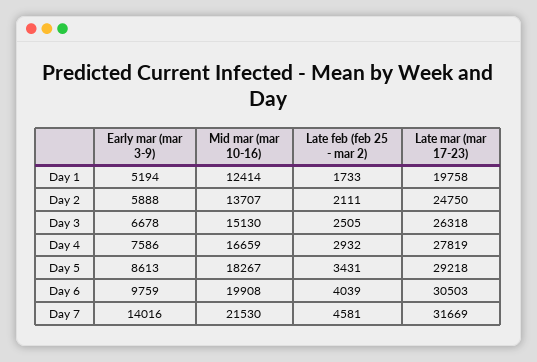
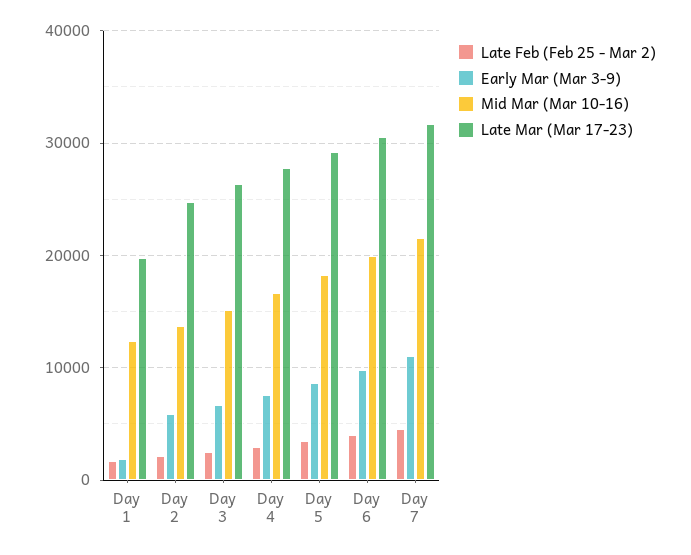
  {
    "Early mar (mar 3-9)": {
-     "Day 1": 5194,
+     "Day 1": 2000,
      "Day 2": 5888,
      "Day 3": 6678,
      "Day 4": 7586,
      "Day 5": 8613,
      "Day 6": 9759,
-     "Day 7": 14016
+     "Day 7": 11000
    },
    "Mid mar (mar 10-16)": {
      "Day 1": 12414,
      "Day 2": 13707,
      "Day 3": 15130,
      "Day 4": 16659,
      "Day 5": 18267,
      "Day 6": 19908,
      "Day 7": 21530
    },
    "Late feb (feb 25 - mar 2)": {
      "Day 1": 1733,
      "Day 2": 2111,
      "Day 3": 2505,
      "Day 4": 2932,
      "Day 5": 3431,
      "Day 6": 4039,
      "Day 7": 4581
    },
    "Late mar (mar 17-23)": {
      "Day 1": 19758,
      "Day 2": 24750,
      "Day 3": 26318,
      "Day 4": 27819,
      "Day 5": 29218,
      "Day 6": 30503,
      "Day 7": 31669
    }
  }

